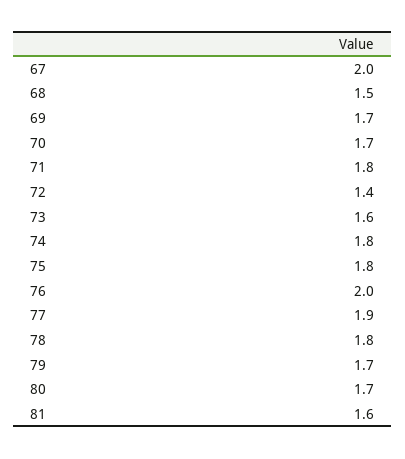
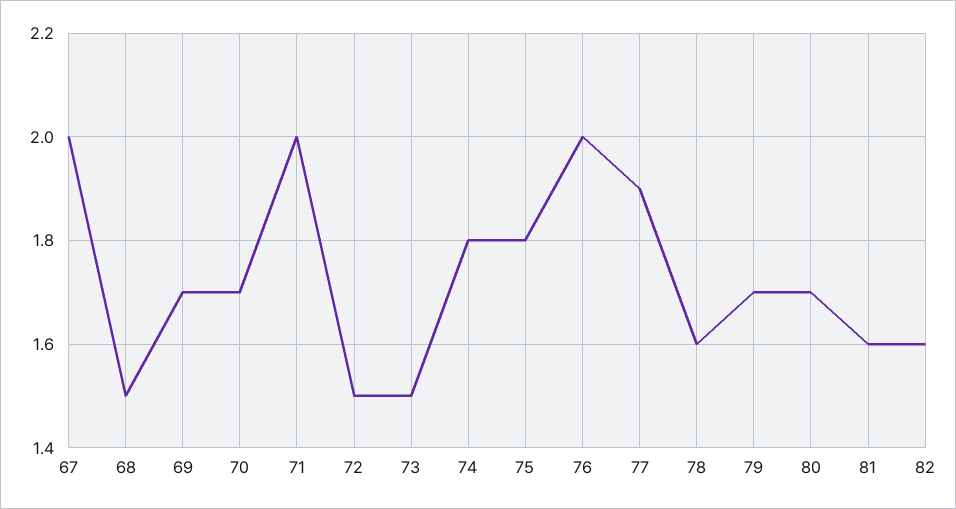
  {
    "67": 2,
    "68": 1.5,
    "69": 1.7,
    "70": 1.7,
-   "71": 1.8,
+   "71": 2,
-   "72": 1.4,
+   "72": 1.5,
-   "73": 1.6,
+   "73": 1.5,
    "74": 1.8,
    "75": 1.8,
    "76": 2,
    "77": 1.9,
-   "78": 1.8,
+   "78": 1.6,
    "79": 1.7,
    "80": 1.7,
-   "81": 1.6
+   "81": 1.6,
+   "82": 1.6
  }

